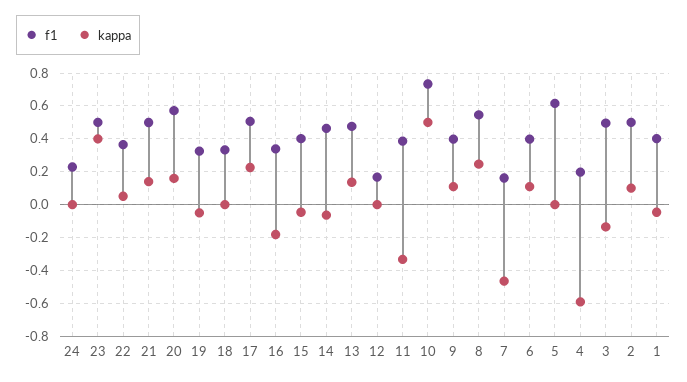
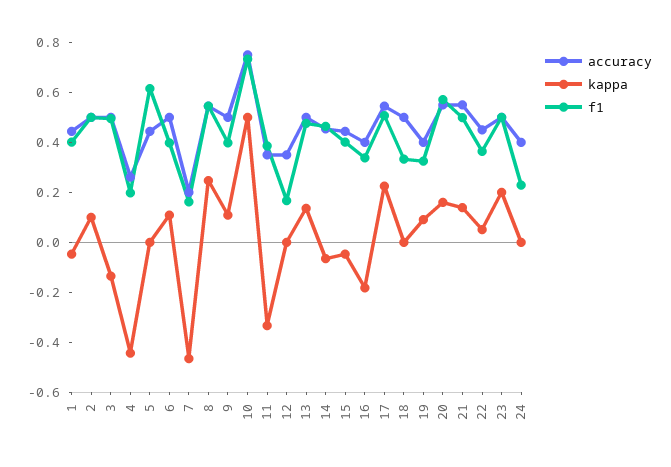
  {
    "f1": {
      "24": 0.25,
      "23": 0.5,
      "22": 0.35,
      "21": 0.5,
      "20": 0.55,
      "19": 0.35,
      "18": 0.35,
      "17": 0.5,
      "16": 0.35,
      "15": 0.4,
      "14": 0.45,
      "13": 0.5,
      "12": 0.15,
      "11": 0.4,
      "10": 0.75,
      "9": 0.4,
      "8": 0.55,
      "7": 0.15,
      "6": 0.4,
      "5": 0.6,
      "4": 0.2,
      "3": 0.5,
      "2": 0.5,
      "1": 0.4
    },
    "kappa": {
      "24": 0,
-     "23": 0.4,
+     "23": 0.2,
      "22": 0.05,
      "21": 0.15,
      "20": 0.15,
-     "19": -0.05,
+     "19": 0.1,
      "18": 0,
      "17": 0.25,
      "16": -0.2,
      "15": -0.05,
      "14": -0.05,
      "13": 0.15,
      "12": 0,
      "11": -0.35,
      "10": 0.5,
      "9": 0.1,
      "8": 0.25,
      "7": -0.45,
      "6": 0.1,
      "5": 0,
-     "4": -0.6,
+     "4": -0.45,
      "3": -0.15,
      "2": 0.1,
      "1": -0.05
-   }
+   },
+   "accuracy": {
+     "1": 0.45,
+     "2": 0.5,
+     "3": 0.5,
+     "4": 0.25,
+     "5": 0.45,
+     "6": 0.5,
+     "7": 0.2,
+     "8": 0.55,
+     "9": 0.5,
+     "10": 0.75,
+     "11": 0.35,
+     "12": 0.35,
+     "13": 0.5,
+     "14": 0.45,
+     "15": 0.45,
+     "16": 0.4,
+     "17": 0.55,
+     "18": 0.5,
+     "19": 0.4,
+     "20": 0.55,
+     "21": 0.55,
+     "22": 0.45,
+     "23": 0.5,
+     "24": 0.4
+   }
  }

